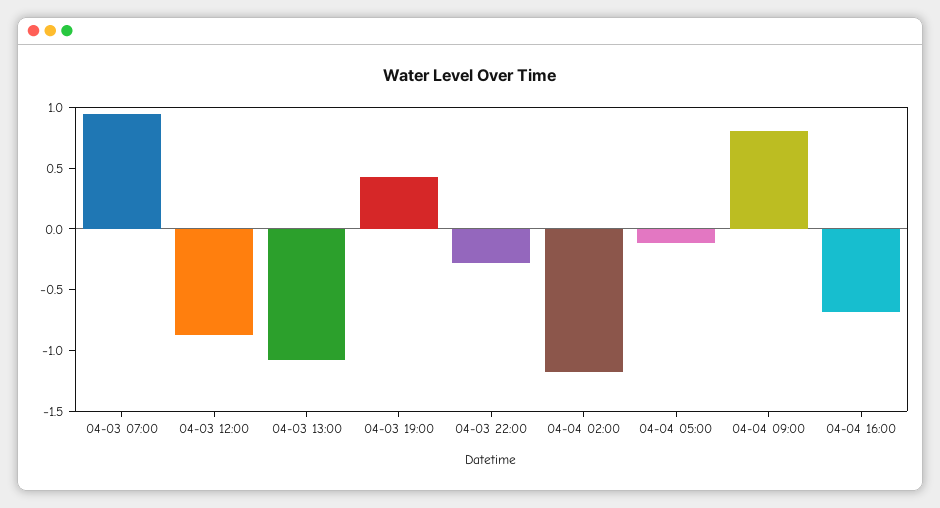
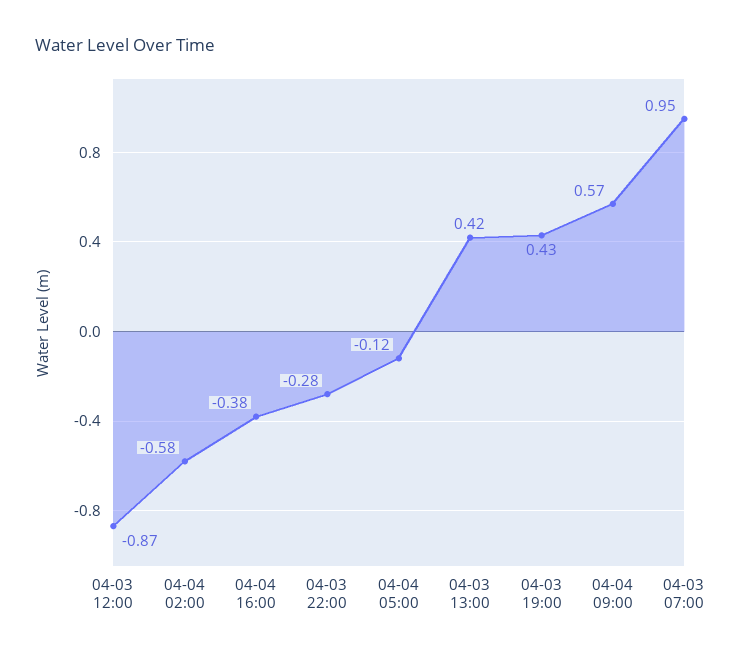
  {
    "04-03 07:00": 0.95,
    "04-03 12:00": -0.87,
-   "04-03 13:00": -1.1,
+   "04-03 13:00": 0.42,
    "04-03 19:00": 0.43,
    "04-03 22:00": -0.28,
-   "04-04 02:00": -1.2,
+   "04-04 02:00": -0.58,
    "04-04 05:00": -0.12,
-   "04-04 09:00": 0.8,
+   "04-04 09:00": 0.57,
-   "04-04 16:00": -0.7
+   "04-04 16:00": -0.38
  }

